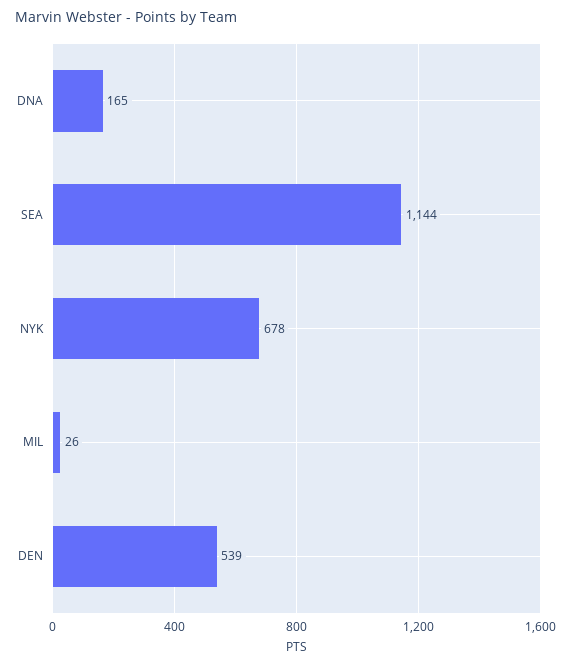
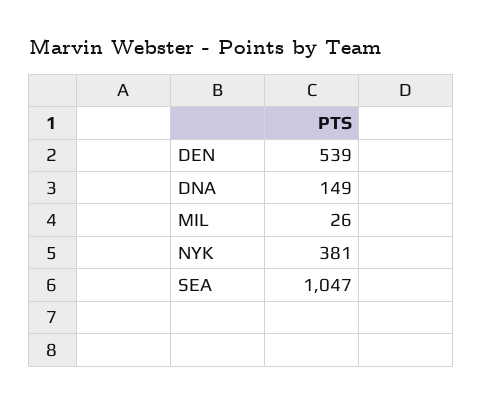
  {
-   "DNA": 165,
+   "DNA": 149,
-   "SEA": 1144,
+   "SEA": 1047,
-   "NYK": 678,
+   "NYK": 381,
    "MIL": 26,
    "DEN": 539
  }

